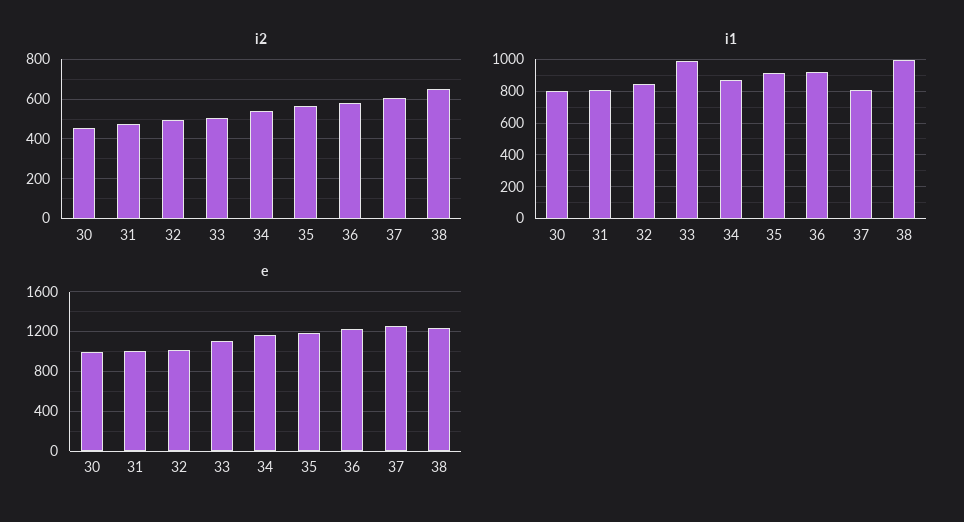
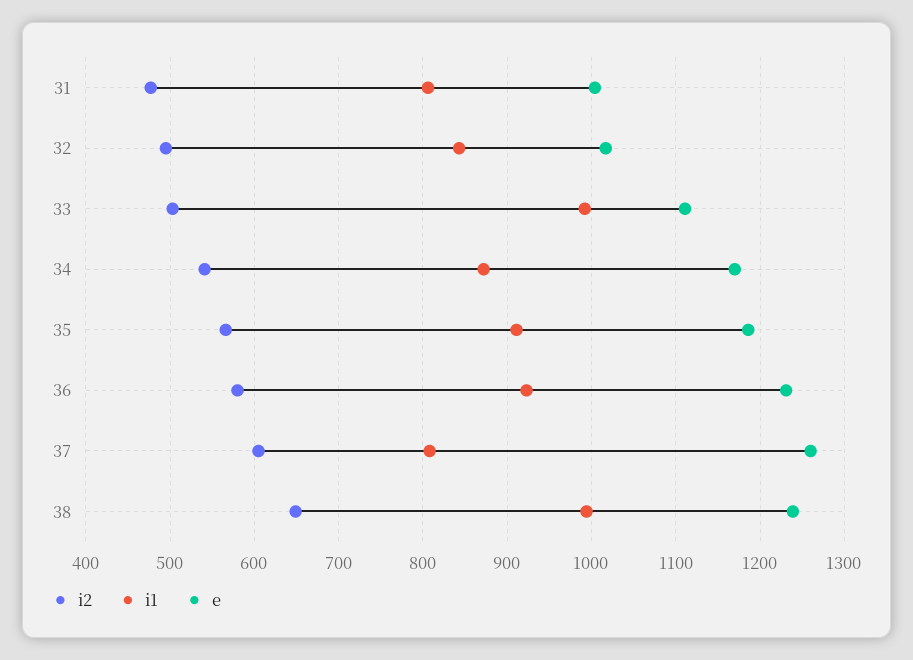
  {
    "i2": {
-     "30": 450,
      "31": 480,
      "32": 500,
      "33": 500,
      "34": 540,
      "35": 570,
      "36": 580,
      "37": 610,
      "38": 650
    },
    "i1": {
-     "30": 800,
      "31": 810,
      "32": 840,
      "33": 990,
      "34": 870,
      "35": 910,
      "36": 920,
      "37": 810,
      "38": 990
    },
    "e": {
-     "30": 1000,
      "31": 1000,
      "32": 1020,
      "33": 1110,
      "34": 1170,
      "35": 1190,
      "36": 1230,
      "37": 1260,
      "38": 1240
    }
  }

